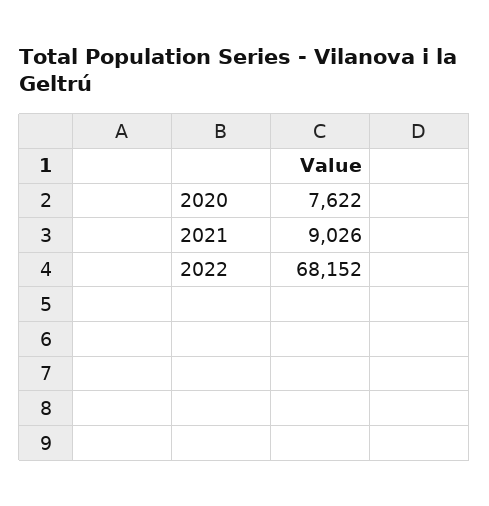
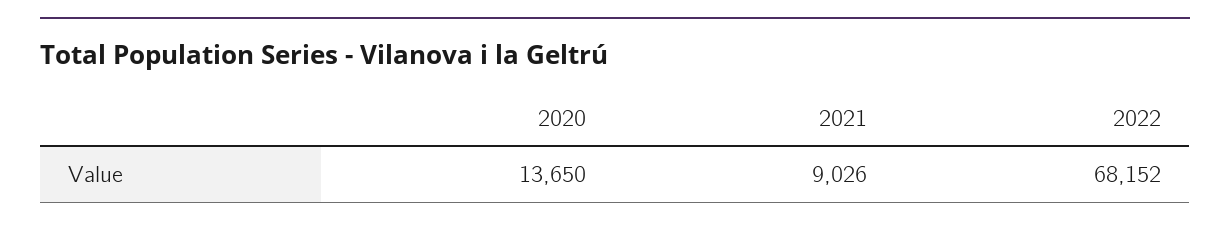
  {
-   "2020": 7622,
+   "2020": 13650,
    "2021": 9026,
    "2022": 68152
  }

